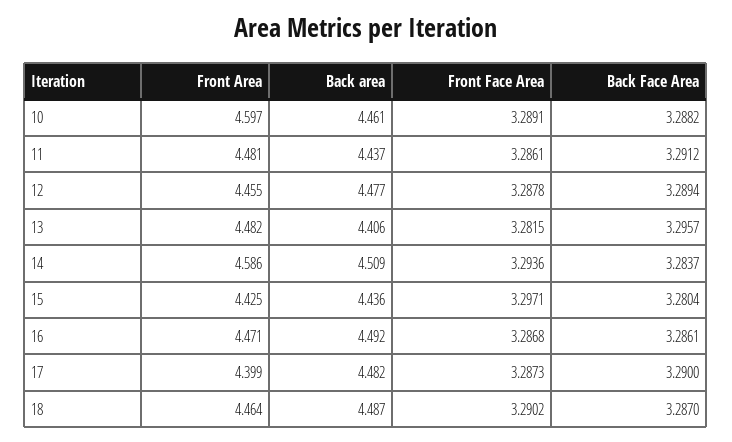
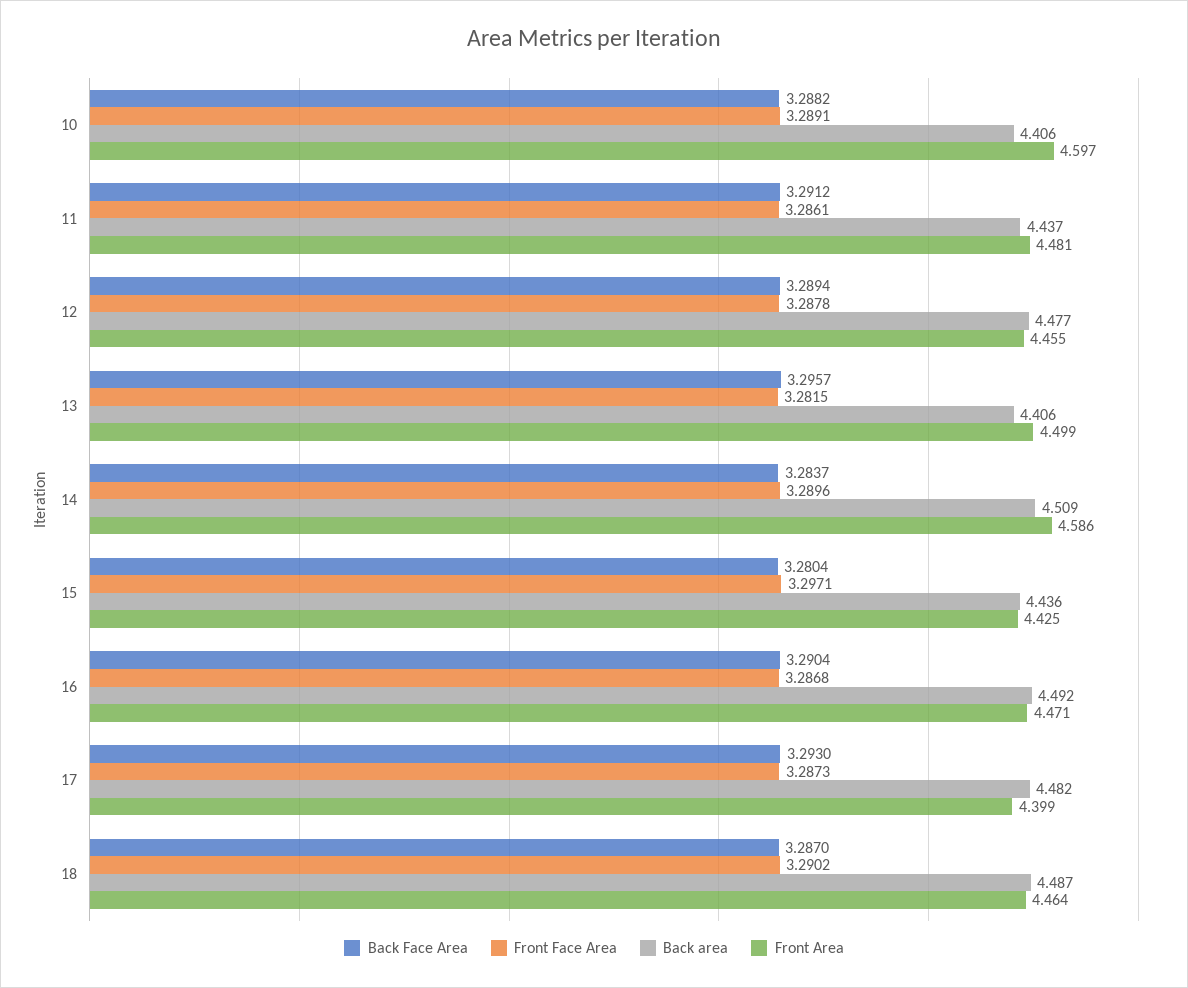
  {
    "Front Area": {
      "10": 4.597,
      "11": 4.481,
      "12": 4.455,
-     "13": 4.482,
+     "13": 4.499,
      "14": 4.586,
      "15": 4.425,
      "16": 4.471,
      "17": 4.399,
      "18": 4.464
    },
    "Back area": {
-     "10": 4.461,
+     "10": 4.406,
      "11": 4.437,
      "12": 4.477,
      "13": 4.406,
      "14": 4.509,
      "15": 4.436,
      "16": 4.492,
      "17": 4.482,
      "18": 4.487
    },
    "Front Face Area": {
      "10": 3.2891,
      "11": 3.2861,
      "12": 3.2878,
      "13": 3.2815,
-     "14": 3.2936,
+     "14": 3.2896,
      "15": 3.2971,
      "16": 3.2868,
      "17": 3.2873,
      "18": 3.2902
    },
    "Back Face Area": {
      "10": 3.2882,
      "11": 3.2912,
      "12": 3.2894,
      "13": 3.2957,
      "14": 3.2837,
      "15": 3.2804,
-     "16": 3.2861,
+     "16": 3.2904,
-     "17": 3.29,
+     "17": 3.293,
      "18": 3.287
    }
  }

